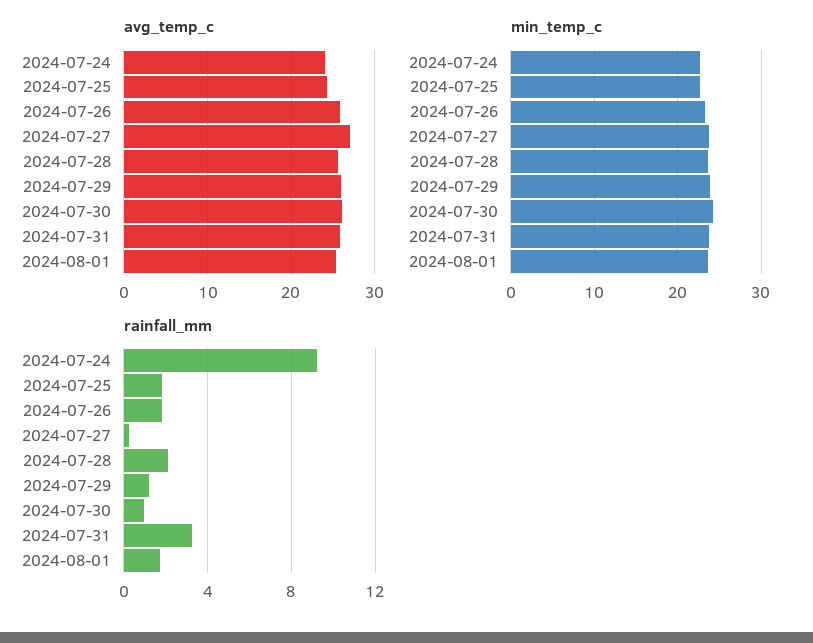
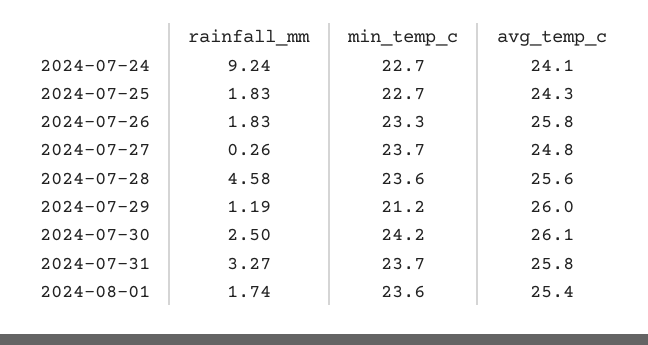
  {
    "avg_temp_c": {
      "2024-07-24": 24.1,
      "2024-07-25": 24.3,
      "2024-07-26": 25.8,
-     "2024-07-27": 27,
+     "2024-07-27": 24.8,
      "2024-07-28": 25.6,
      "2024-07-29": 26,
      "2024-07-30": 26.1,
      "2024-07-31": 25.8,
      "2024-08-01": 25.4
    },
    "min_temp_c": {
      "2024-07-24": 22.7,
      "2024-07-25": 22.7,
      "2024-07-26": 23.3,
      "2024-07-27": 23.7,
      "2024-07-28": 23.6,
-     "2024-07-29": 24,
+     "2024-07-29": 21.2,
      "2024-07-30": 24.2,
      "2024-07-31": 23.7,
      "2024-08-01": 23.6
    },
    "rainfall_mm": {
      "2024-07-24": 9.24,
      "2024-07-25": 1.83,
      "2024-07-26": 1.83,
      "2024-07-27": 0.26,
-     "2024-07-28": 2,
+     "2024-07-28": 4.58,
      "2024-07-29": 1.19,
-     "2024-07-30": 1,
+     "2024-07-30": 2.5,
      "2024-07-31": 3.27,
      "2024-08-01": 1.74
    }
  }

